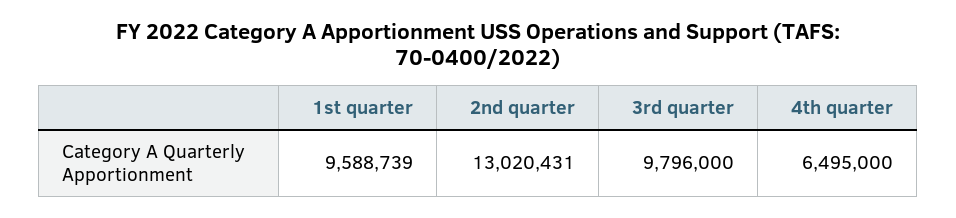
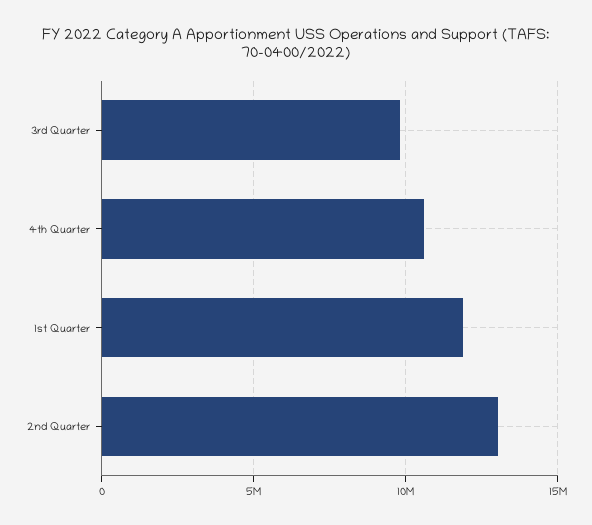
  {
-   "1st quarter": 9588739,
+   "1st quarter": 12000000,
    "2nd quarter": 13020431,
    "3rd quarter": 9796000,
-   "4th quarter": 6495000
+   "4th quarter": 10500000
  }

